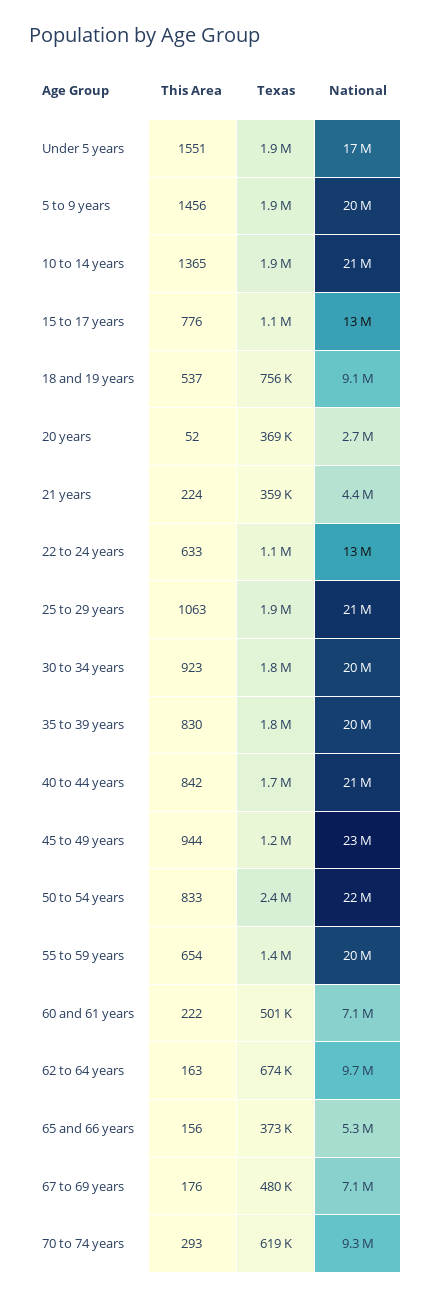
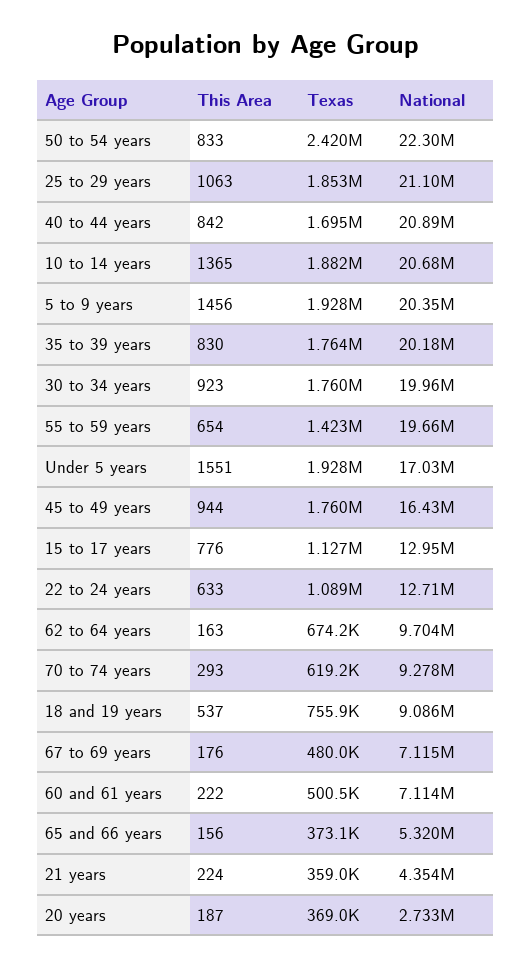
  {
    "This Area": {
      "Under 5 years": 1551,
      "5 to 9 years": 1456,
      "10 to 14 years": 1365,
      "15 to 17 years": 776,
      "18 and 19 years": 537,
-     "20 years": 52,
+     "20 years": 187,
      "21 years": 224,
      "22 to 24 years": 633,
      "25 to 29 years": 1063,
      "30 to 34 years": 923,
      "35 to 39 years": 830,
      "40 to 44 years": 842,
      "45 to 49 years": 944,
      "50 to 54 years": 833,
      "55 to 59 years": 654,
      "60 and 61 years": 222,
      "62 to 64 years": 163,
      "65 and 66 years": 156,
      "67 to 69 years": 176,
      "70 to 74 years": 293
    },
    "Texas": {
      "Under 5 years": 1928000,
      "5 to 9 years": 1928000,
      "10 to 14 years": 1882000,
      "15 to 17 years": 1127000,
      "18 and 19 years": 755900,
      "20 years": 369000,
      "21 years": 359000,
      "22 to 24 years": 1089000,
      "25 to 29 years": 1853000,
      "30 to 34 years": 1760000,
      "35 to 39 years": 1764000,
      "40 to 44 years": 1695000,
-     "45 to 49 years": 1200000,
+     "45 to 49 years": 1760000,
      "50 to 54 years": 2420000,
      "55 to 59 years": 1423000,
      "60 and 61 years": 500500,
      "62 to 64 years": 674200,
      "65 and 66 years": 373100,
      "67 to 69 years": 480000,
      "70 to 74 years": 619200
    },
    "National": {
      "Under 5 years": 17030000,
      "5 to 9 years": 20350000,
      "10 to 14 years": 20680000,
      "15 to 17 years": 12950000,
      "18 and 19 years": 9086000,
      "20 years": 2733000,
      "21 years": 4354000,
      "22 to 24 years": 12710000,
      "25 to 29 years": 21100000,
      "30 to 34 years": 19960000,
      "35 to 39 years": 20180000,
      "40 to 44 years": 20890000,
-     "45 to 49 years": 23000000,
+     "45 to 49 years": 16430000,
      "50 to 54 years": 22300000,
      "55 to 59 years": 19660000,
      "60 and 61 years": 7114000,
      "62 to 64 years": 9704000,
      "65 and 66 years": 5320000,
      "67 to 69 years": 7115000,
      "70 to 74 years": 9278000
    }
  }

